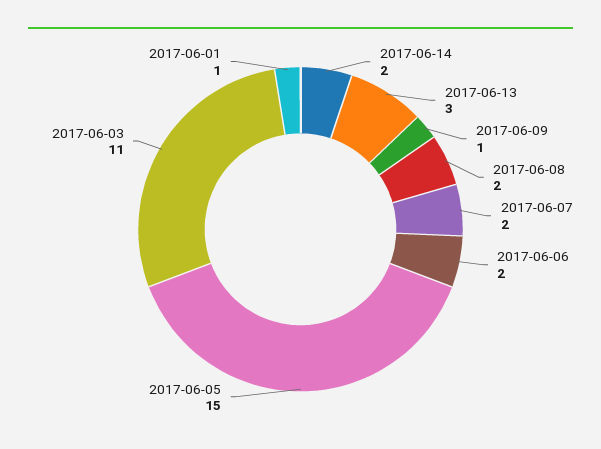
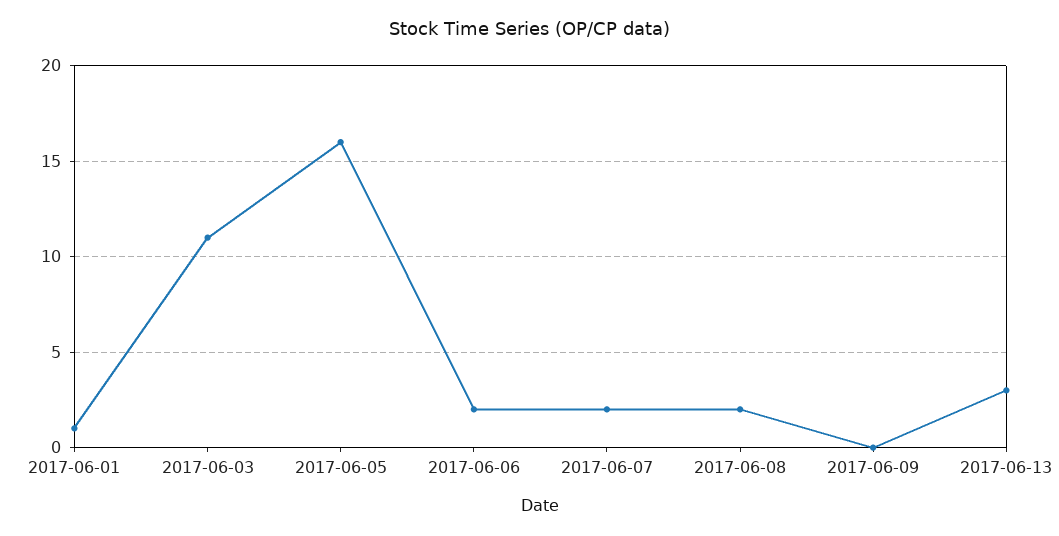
  {
-   "2017-06-14": 2,
    "2017-06-13": 3,
-   "2017-06-09": 1,
+   "2017-06-09": 0,
    "2017-06-08": 2,
    "2017-06-07": 2,
    "2017-06-06": 2,
-   "2017-06-05": 15,
+   "2017-06-05": 16,
    "2017-06-03": 11,
    "2017-06-01": 1
  }

